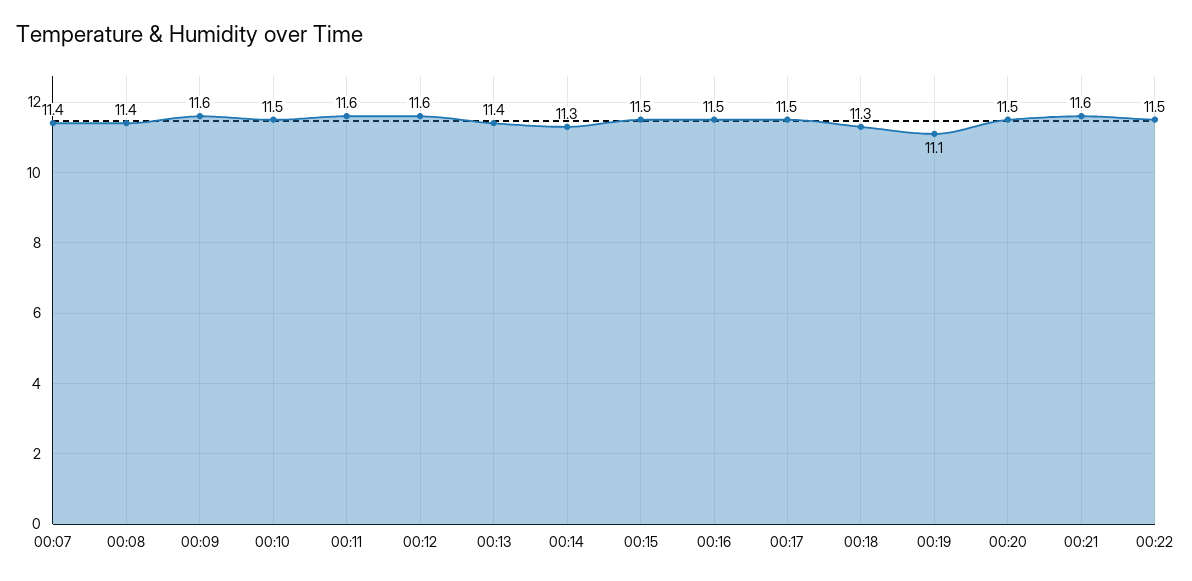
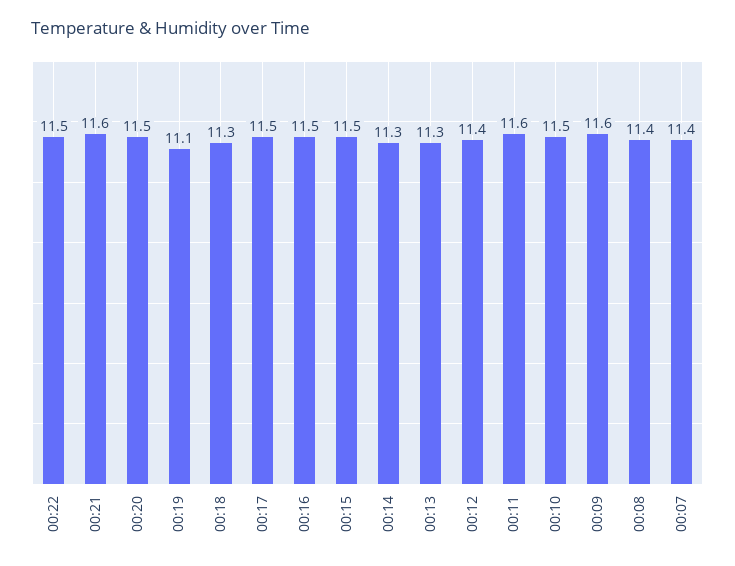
  {
    "00:07": 11.4,
    "00:08": 11.4,
    "00:09": 11.6,
    "00:10": 11.5,
    "00:11": 11.6,
-   "00:12": 11.6,
+   "00:12": 11.4,
-   "00:13": 11.4,
+   "00:13": 11.3,
    "00:14": 11.3,
    "00:15": 11.5,
    "00:16": 11.5,
    "00:17": 11.5,
    "00:18": 11.3,
    "00:19": 11.1,
    "00:20": 11.5,
    "00:21": 11.6,
    "00:22": 11.5
  }

